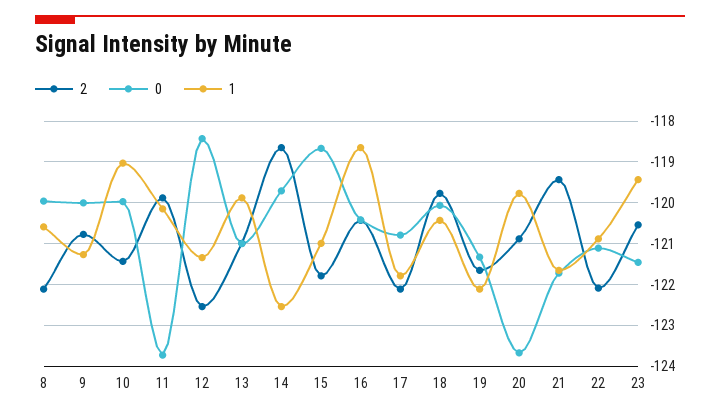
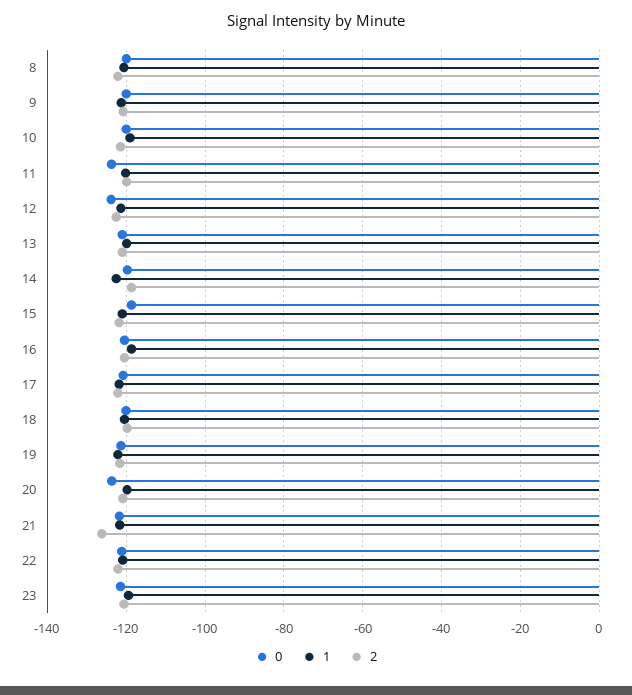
  {
    "2": {
      "8": -122.2,
      "9": -120.8,
      "10": -121.4,
      "11": -119.8,
      "12": -122.6,
      "13": -121,
      "14": -118.6,
      "15": -121.8,
      "16": -120.4,
      "17": -122.2,
      "18": -119.8,
      "19": -121.6,
      "20": -120.8,
-     "21": -119.4,
+     "21": -126,
      "22": -122,
      "23": -120.6
    },
    "0": {
      "8": -120,
      "9": -120,
      "10": -120,
      "11": -123.8,
-     "12": -118.4,
+     "12": -124,
      "13": -121,
      "14": -119.8,
      "15": -118.6,
      "16": -120.4,
      "17": -120.8,
      "18": -120,
      "19": -121.4,
      "20": -123.6,
      "21": -121.8,
      "22": -121.2,
      "23": -121.4
    },
    "1": {
      "8": -120.6,
      "9": -121.2,
      "10": -119,
      "11": -120.2,
      "12": -121.4,
      "13": -119.8,
      "14": -122.6,
      "15": -121,
      "16": -118.6,
      "17": -121.8,
      "18": -120.4,
      "19": -122.2,
      "20": -119.8,
      "21": -121.6,
      "22": -120.8,
      "23": -119.4
    }
  }

